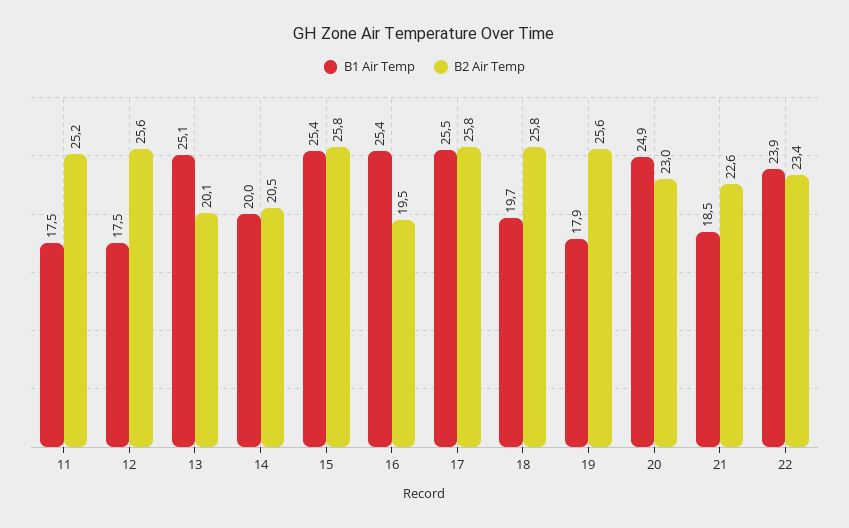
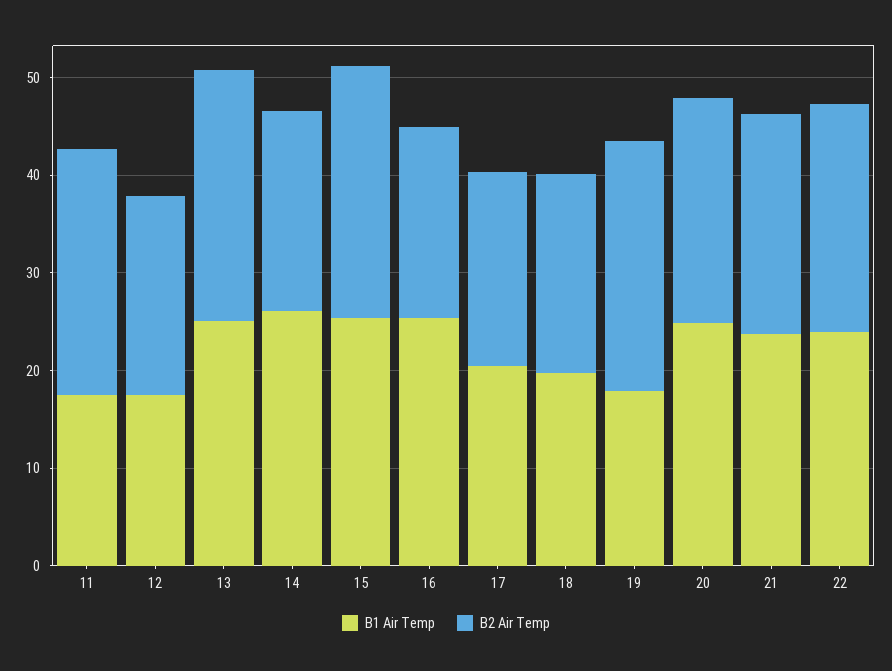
  {
    "B1 Air Temp": {
      "11": 17.5,
      "12": 17.5,
      "13": 25.1,
-     "14": 20,
+     "14": 26,
      "15": 25.4,
      "16": 25.4,
-     "17": 25.5,
+     "17": 20,
      "18": 19.7,
      "19": 17.9,
      "20": 24.9,
-     "21": 18.5,
+     "21": 24,
      "22": 23.9
    },
    "B2 Air Temp": {
      "11": 25.2,
-     "12": 25.6,
+     "12": 20,
-     "13": 20.1,
+     "13": 26,
      "14": 20.5,
      "15": 25.8,
      "16": 19.5,
-     "17": 25.8,
+     "17": 20,
-     "18": 25.8,
+     "18": 20,
      "19": 25.6,
      "20": 23,
      "21": 22.6,
      "22": 23.4
    }
  }

